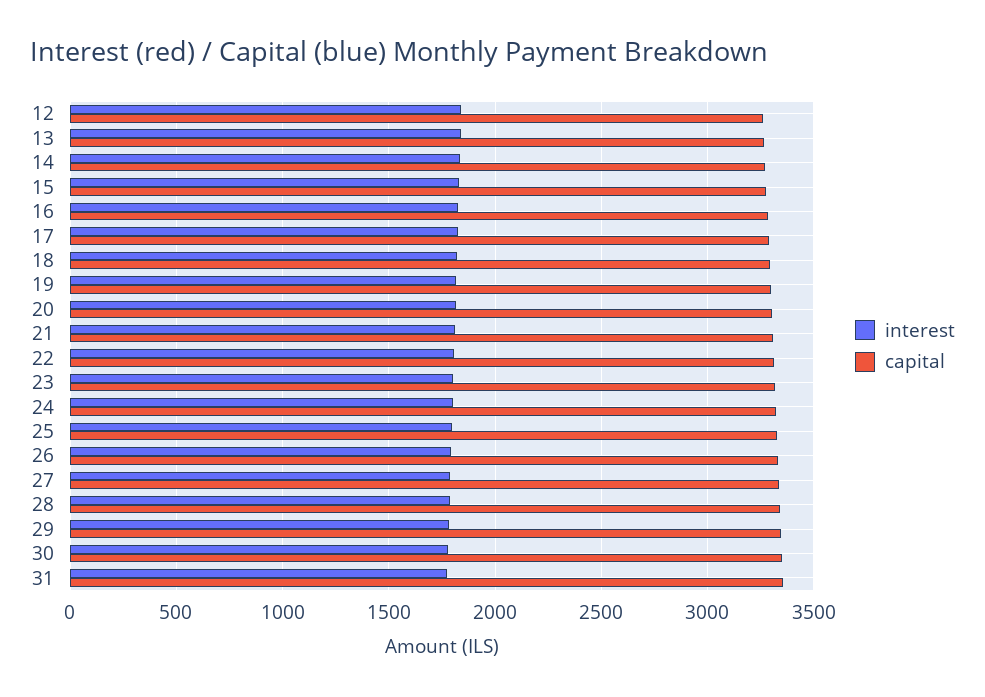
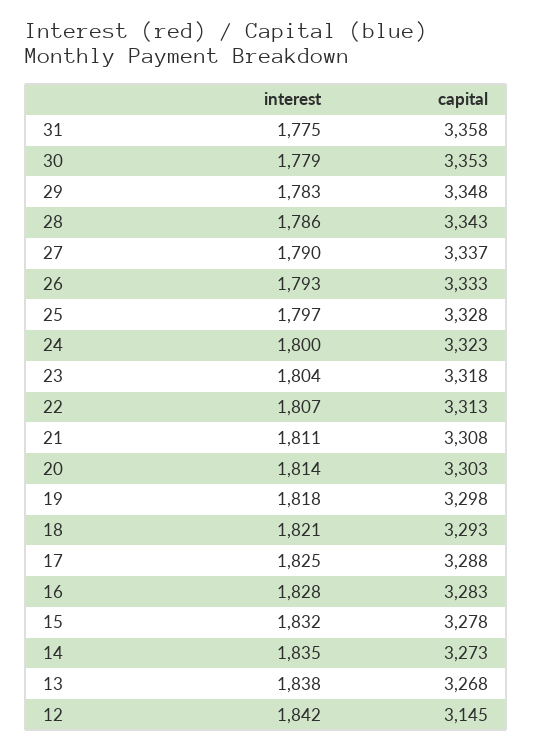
  {
    "interest": {
      "12": 1842,
      "13": 1838,
      "14": 1835,
      "15": 1832,
      "16": 1828,
      "17": 1825,
      "18": 1821,
      "19": 1818,
      "20": 1814,
      "21": 1811,
      "22": 1807,
      "23": 1804,
      "24": 1800,
      "25": 1797,
      "26": 1793,
      "27": 1790,
      "28": 1786,
      "29": 1783,
      "30": 1779,
      "31": 1775
    },
    "capital": {
-     "12": 3250,
+     "12": 3145,
      "13": 3268,
      "14": 3273,
      "15": 3278,
      "16": 3283,
      "17": 3288,
      "18": 3293,
      "19": 3298,
      "20": 3303,
      "21": 3308,
      "22": 3313,
      "23": 3318,
      "24": 3323,
      "25": 3328,
      "26": 3333,
      "27": 3337,
      "28": 3343,
      "29": 3348,
      "30": 3353,
      "31": 3358
    }
  }

